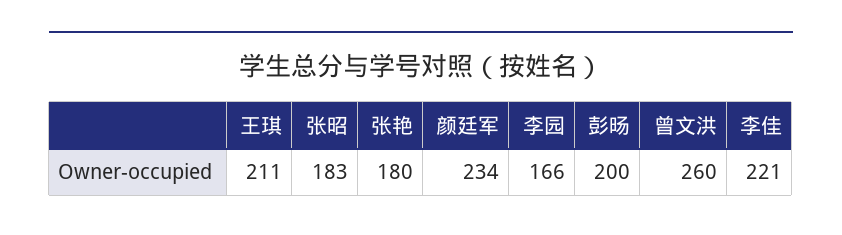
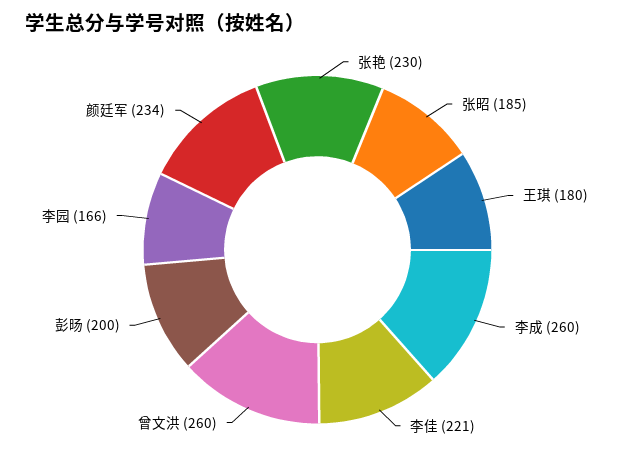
  {
-   "王琪": 211,
+   "王琪": 180,
-   "张昭": 183,
+   "张昭": 185,
-   "张艳": 180,
+   "张艳": 230,
    "颜廷军": 234,
    "李园": 166,
    "彭旸": 200,
    "曾文洪": 260,
-   "李佳": 221
+   "李佳": 221,
+   "李成": 260
  }

